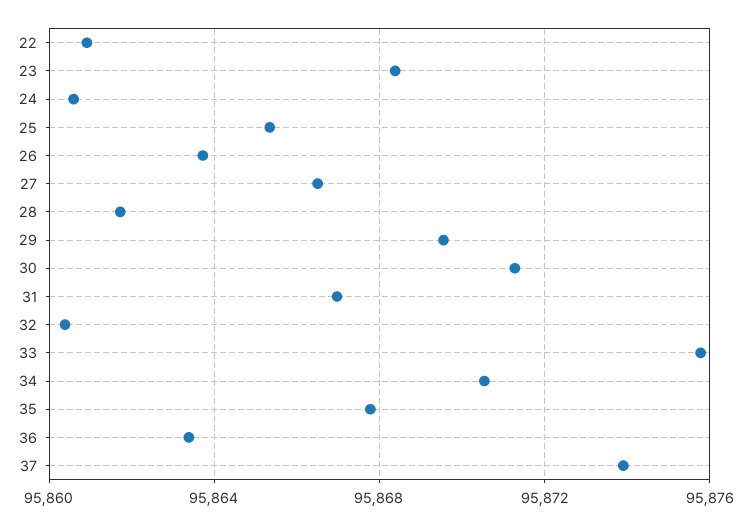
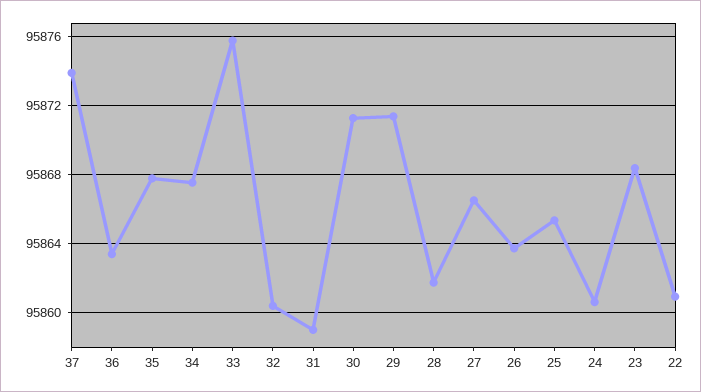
  {
    "22": 95861,
    "23": 95868.5,
    "24": 95860.5,
    "25": 95865.5,
    "26": 95863.5,
    "27": 95866.5,
    "28": 95861.5,
-   "29": 95869.5,
+   "29": 95871.5,
    "30": 95871.5,
-   "31": 95867,
+   "31": 95859,
    "32": 95860.5,
    "33": 95876,
-   "34": 95870.5,
+   "34": 95867.5,
    "35": 95868,
    "36": 95863.5,
    "37": 95874
  }

